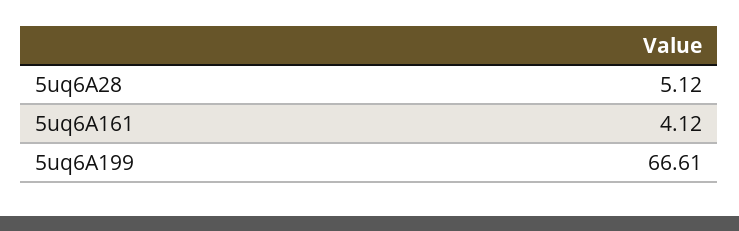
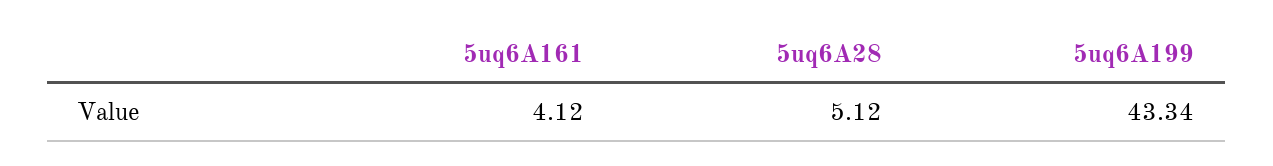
  {
    "5uq6A28": 5.12,
    "5uq6A161": 4.12,
-   "5uq6A199": 66.61
+   "5uq6A199": 43.34
  }

